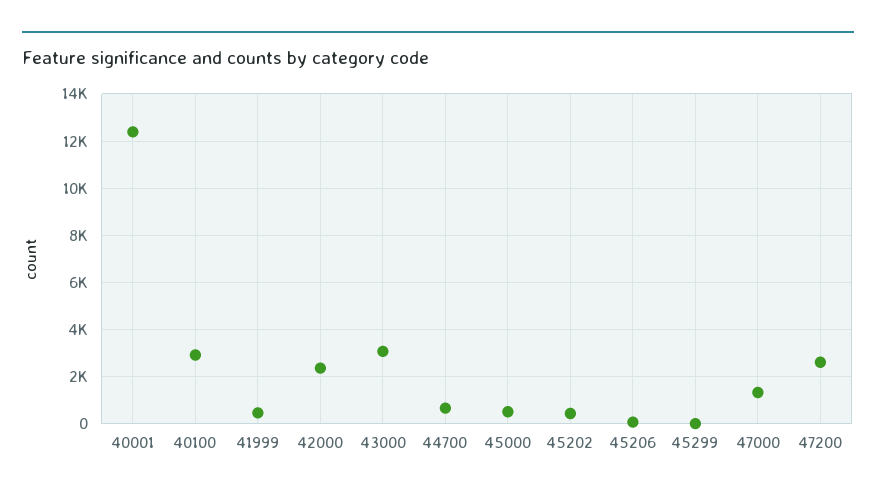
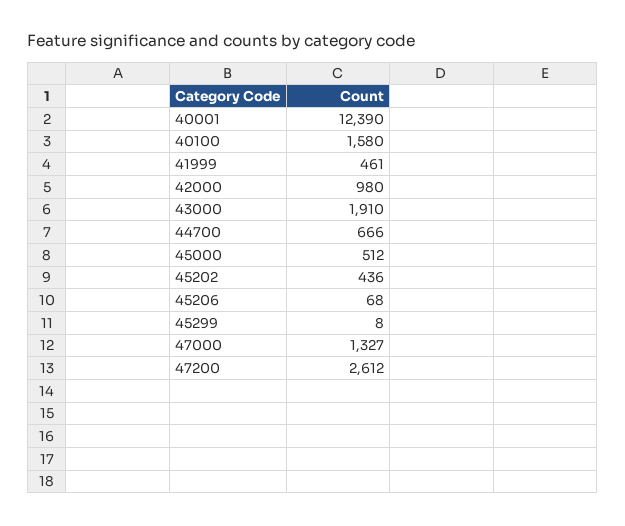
  {
    "40001": 12390,
-   "40100": 3000,
+   "40100": 1580,
    "41999": 461,
-   "42000": 2500,
+   "42000": 980,
-   "43000": 3000,
+   "43000": 1910,
    "44700": 666,
    "45000": 512,
    "45202": 436,
    "45206": 68,
    "45299": 8,
    "47000": 1327,
    "47200": 2612
  }

